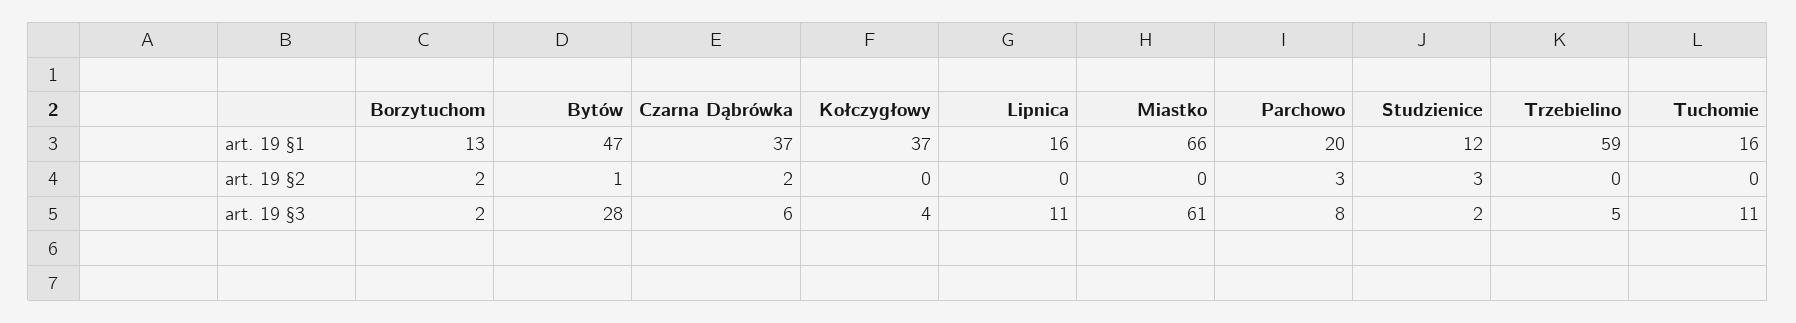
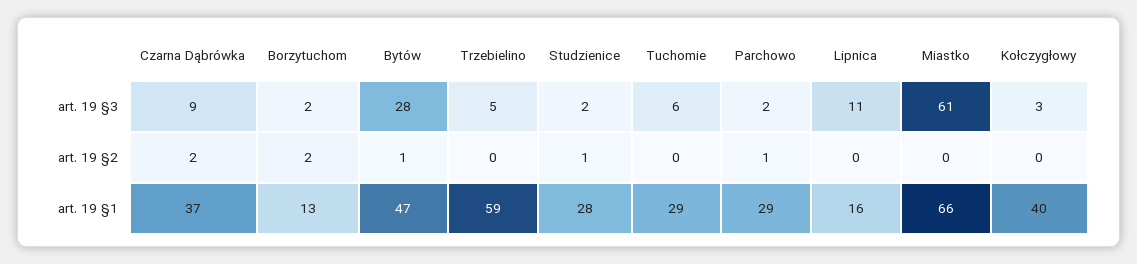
  {
    "Borzytuchom": {
      "art. 19 §1": 13,
      "art. 19 §2": 2,
      "art. 19 §3": 2
    },
    "Bytów": {
      "art. 19 §1": 47,
      "art. 19 §2": 1,
      "art. 19 §3": 28
    },
    "Czarna Dąbrówka": {
      "art. 19 §1": 37,
      "art. 19 §2": 2,
-     "art. 19 §3": 6
+     "art. 19 §3": 9
    },
    "Kołczygłowy": {
-     "art. 19 §1": 37,
+     "art. 19 §1": 40,
      "art. 19 §2": 0,
-     "art. 19 §3": 4
+     "art. 19 §3": 3
    },
    "Lipnica": {
      "art. 19 §1": 16,
      "art. 19 §2": 0,
      "art. 19 §3": 11
    },
    "Miastko": {
      "art. 19 §1": 66,
      "art. 19 §2": 0,
      "art. 19 §3": 61
    },
    "Parchowo": {
-     "art. 19 §1": 20,
+     "art. 19 §1": 29,
-     "art. 19 §2": 3,
+     "art. 19 §2": 1,
-     "art. 19 §3": 8
+     "art. 19 §3": 2
    },
    "Studzienice": {
-     "art. 19 §1": 12,
+     "art. 19 §1": 28,
-     "art. 19 §2": 3,
+     "art. 19 §2": 1,
      "art. 19 §3": 2
    },
    "Trzebielino": {
      "art. 19 §1": 59,
      "art. 19 §2": 0,
      "art. 19 §3": 5
    },
    "Tuchomie": {
-     "art. 19 §1": 16,
+     "art. 19 §1": 29,
      "art. 19 §2": 0,
-     "art. 19 §3": 11
+     "art. 19 §3": 6
    }
  }

